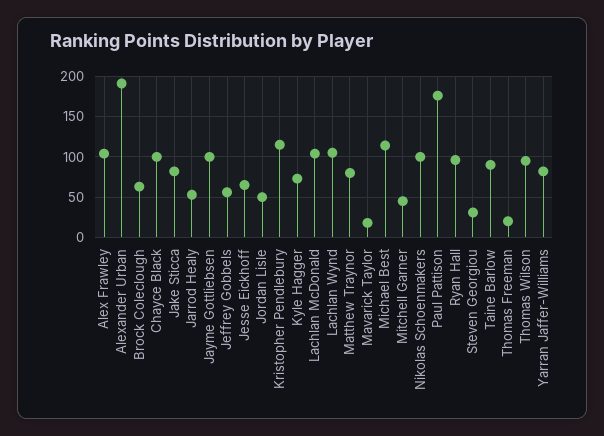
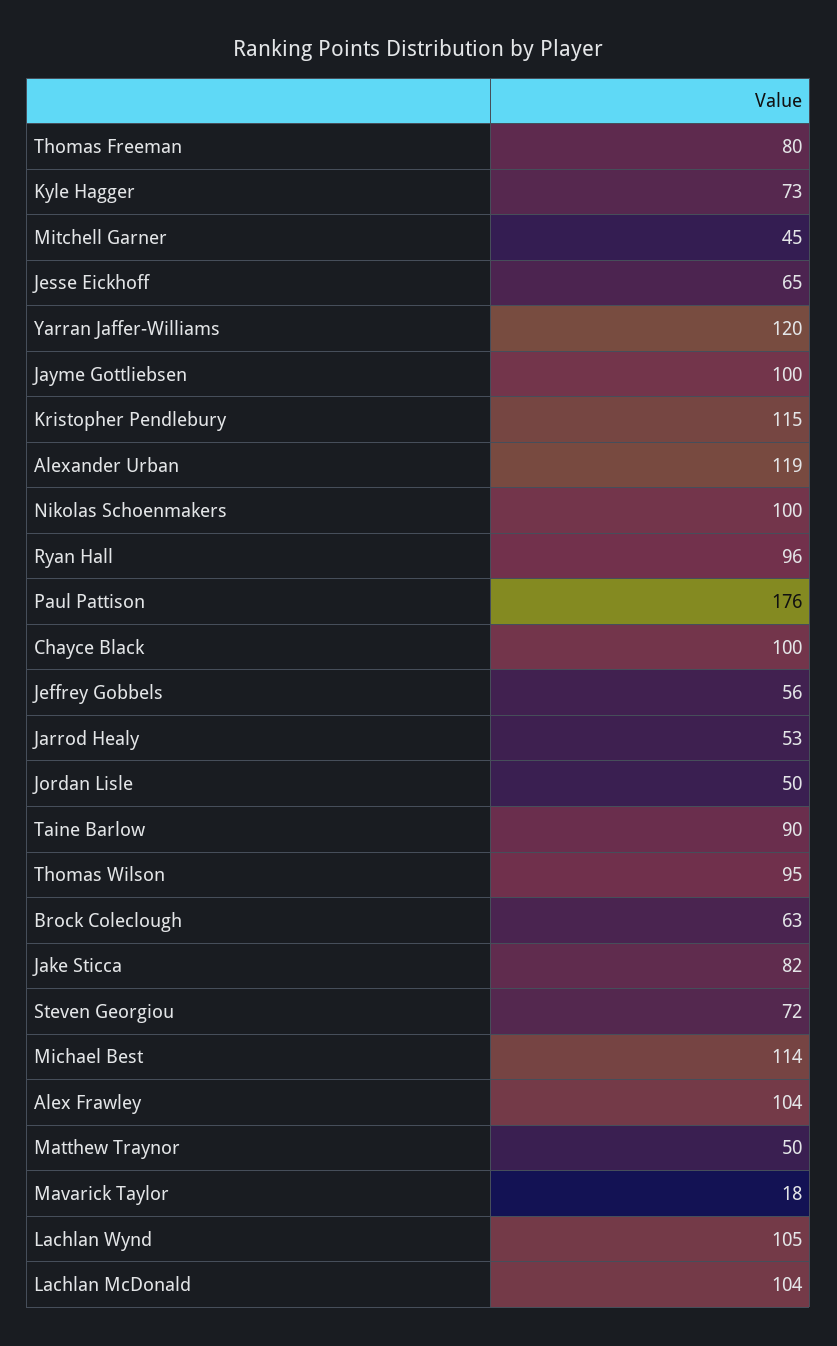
  {
    "Alex Frawley": 104,
-   "Alexander Urban": 190,
+   "Alexander Urban": 119,
    "Brock Coleclough": 63,
    "Chayce Black": 100,
    "Jake Sticca": 82,
    "Jarrod Healy": 53,
    "Jayme Gottliebsen": 100,
    "Jeffrey Gobbels": 56,
    "Jesse Eickhoff": 65,
    "Jordan Lisle": 50,
    "Kristopher Pendlebury": 115,
    "Kyle Hagger": 73,
    "Lachlan McDonald": 104,
    "Lachlan Wynd": 105,
-   "Matthew Traynor": 80,
+   "Matthew Traynor": 50,
    "Mavarick Taylor": 18,
    "Michael Best": 114,
    "Mitchell Garner": 45,
    "Nikolas Schoenmakers": 100,
    "Paul Pattison": 176,
    "Ryan Hall": 96,
-   "Steven Georgiou": 30,
+   "Steven Georgiou": 72,
    "Taine Barlow": 90,
-   "Thomas Freeman": 20,
+   "Thomas Freeman": 80,
    "Thomas Wilson": 95,
-   "Yarran Jaffer-Williams": 80
+   "Yarran Jaffer-Williams": 120
  }

